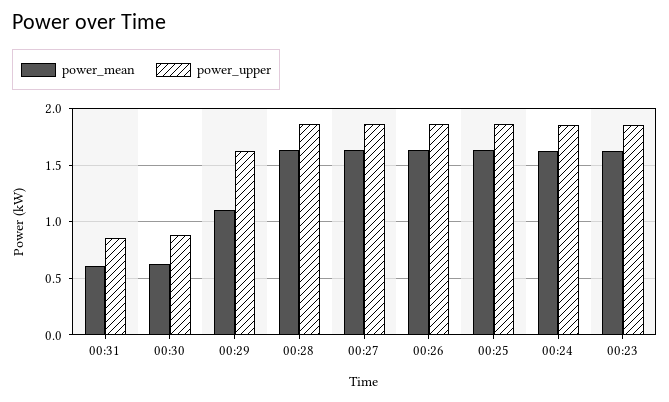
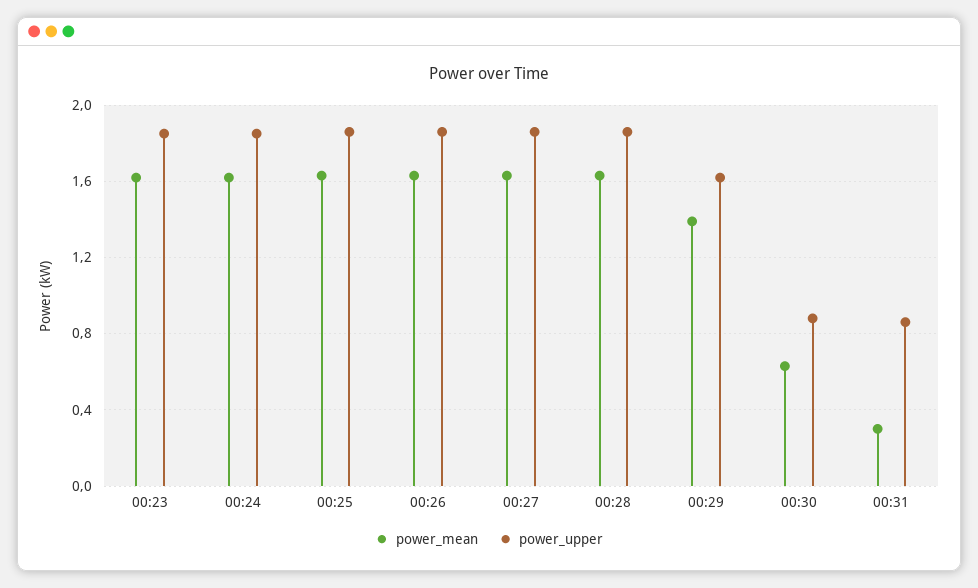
  {
    "power_mean": {
-     "00:31": 0.6,
+     "00:31": 0.3,
      "00:30": 0.65,
-     "00:29": 1.1,
+     "00:29": 1.4,
      "00:28": 1.65,
      "00:27": 1.65,
      "00:26": 1.65,
      "00:25": 1.65,
      "00:24": 1.6,
      "00:23": 1.6
    },
    "power_upper": {
      "00:31": 0.85,
      "00:30": 0.9,
      "00:29": 1.6,
      "00:28": 1.85,
      "00:27": 1.85,
      "00:26": 1.85,
      "00:25": 1.85,
      "00:24": 1.85,
      "00:23": 1.85
    }
  }

